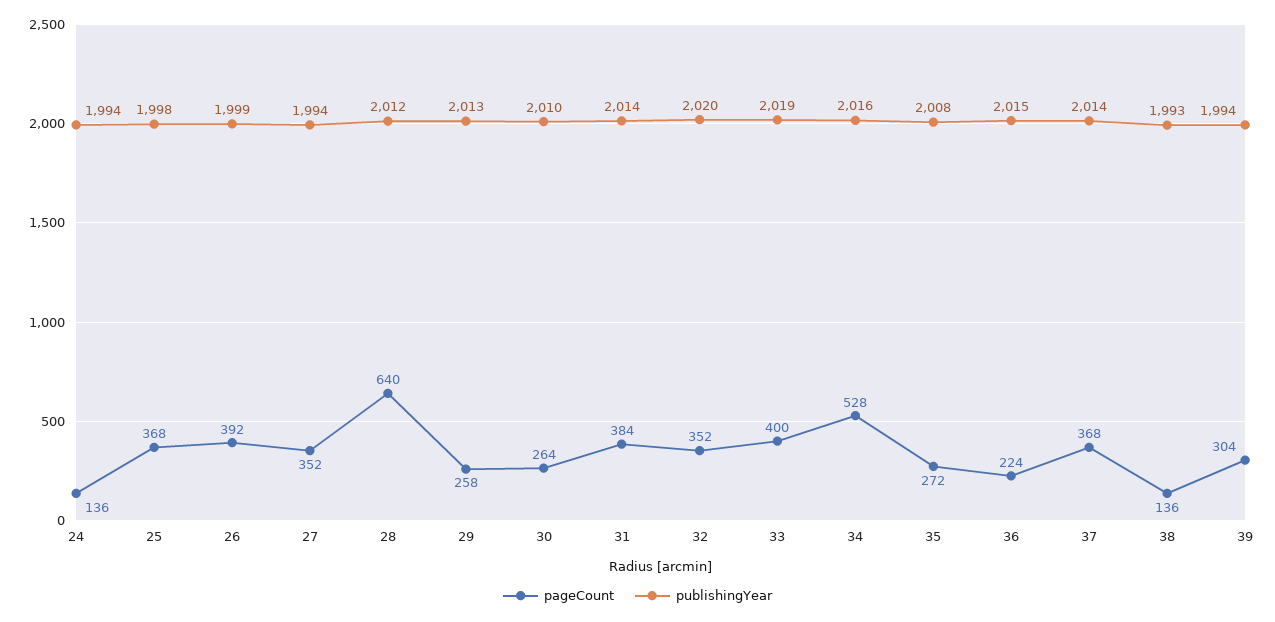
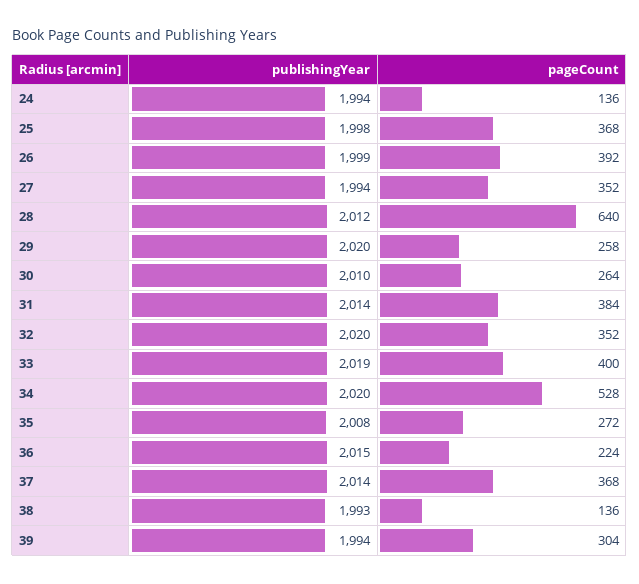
  {
    "pageCount": {
      "24": 136,
      "25": 368,
      "26": 392,
      "27": 352,
      "28": 640,
      "29": 258,
      "30": 264,
      "31": 384,
      "32": 352,
      "33": 400,
      "34": 528,
      "35": 272,
      "36": 224,
      "37": 368,
      "38": 136,
      "39": 304
    },
    "publishingYear": {
      "24": 1994,
      "25": 1998,
      "26": 1999,
      "27": 1994,
      "28": 2012,
-     "29": 2013,
+     "29": 2020,
      "30": 2010,
      "31": 2014,
      "32": 2020,
      "33": 2019,
-     "34": 2016,
+     "34": 2020,
      "35": 2008,
      "36": 2015,
      "37": 2014,
      "38": 1993,
      "39": 1994
    }
  }

